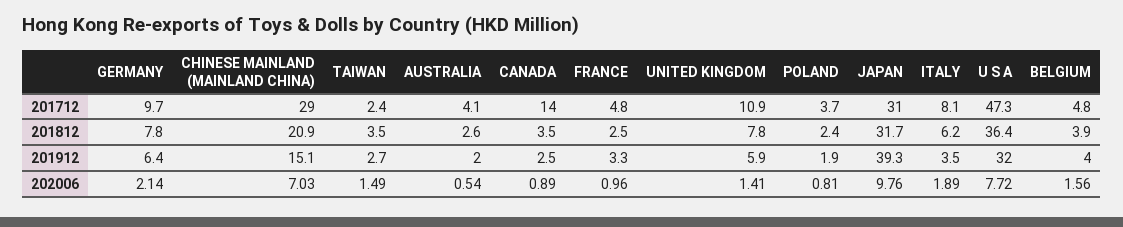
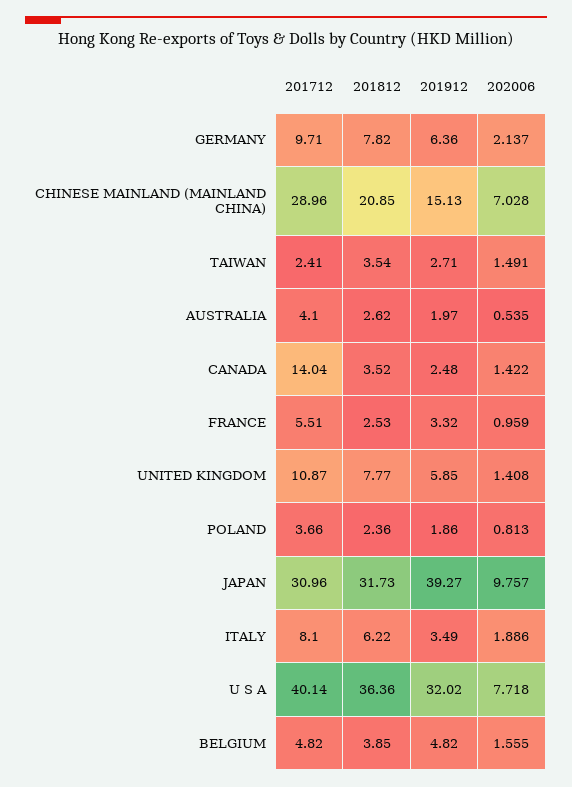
  {
    "GERMANY": {
      "201712": 9.71,
      "201812": 7.82,
      "201912": 6.36,
      "202006": 2.137
    },
    "CHINESE MAINLAND (MAINLAND CHINA)": {
      "201712": 28.96,
      "201812": 20.85,
      "201912": 15.13,
      "202006": 7.028
    },
    "TAIWAN": {
      "201712": 2.41,
      "201812": 3.54,
      "201912": 2.71,
      "202006": 1.491
    },
    "AUSTRALIA": {
      "201712": 4.1,
      "201812": 2.62,
      "201912": 1.97,
      "202006": 0.535
    },
    "CANADA": {
      "201712": 14.04,
      "201812": 3.52,
      "201912": 2.48,
-     "202006": 0.89
+     "202006": 1.422
    },
    "FRANCE": {
-     "201712": 4.8,
+     "201712": 5.51,
      "201812": 2.53,
      "201912": 3.32,
      "202006": 0.959
    },
    "UNITED KINGDOM": {
      "201712": 10.87,
      "201812": 7.77,
      "201912": 5.85,
      "202006": 1.408
    },
    "POLAND": {
      "201712": 3.66,
      "201812": 2.36,
      "201912": 1.86,
      "202006": 0.813
    },
    "JAPAN": {
      "201712": 30.96,
      "201812": 31.73,
      "201912": 39.27,
      "202006": 9.757
    },
    "ITALY": {
      "201712": 8.1,
      "201812": 6.22,
      "201912": 3.49,
      "202006": 1.886
    },
    "U S A": {
-     "201712": 47.3,
+     "201712": 40.14,
      "201812": 36.36,
      "201912": 32.02,
      "202006": 7.718
    },
    "BELGIUM": {
      "201712": 4.82,
      "201812": 3.85,
-     "201912": 4,
+     "201912": 4.82,
      "202006": 1.555
    }
  }

